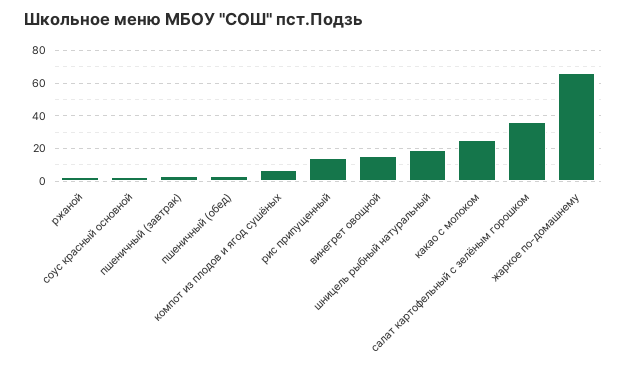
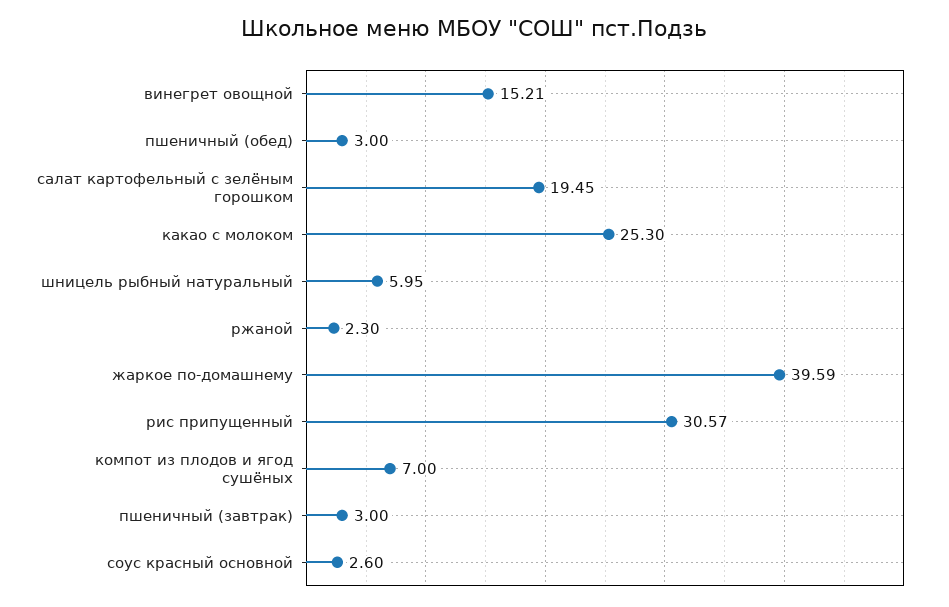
  {
    "ржаной": 2.3,
    "соус красный основной": 2.6,
    "пшеничный (завтрак)": 3,
    "пшеничный (обед)": 3,
    "компот из плодов и ягод сушёных": 7,
-   "рис припущенный": 15,
+   "рис припущенный": 30.57,
    "винегрет овощной": 15.21,
-   "шницель рыбный натуральный": 20,
+   "шницель рыбный натуральный": 5.95,
    "какао с молоком": 25.3,
-   "салат картофельный с зелёным горошком": 35,
+   "салат картофельный с зелёным горошком": 19.45,
-   "жаркое по-домашнему": 65
+   "жаркое по-домашнему": 39.59
  }

